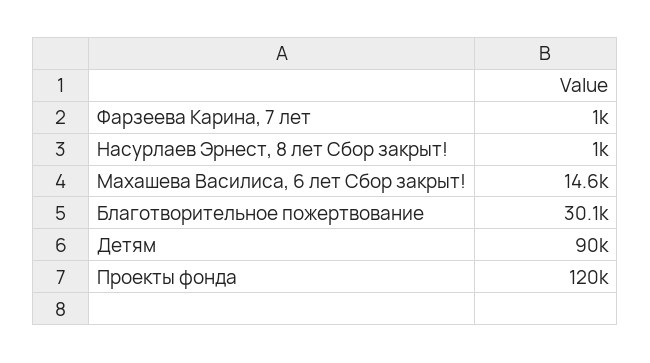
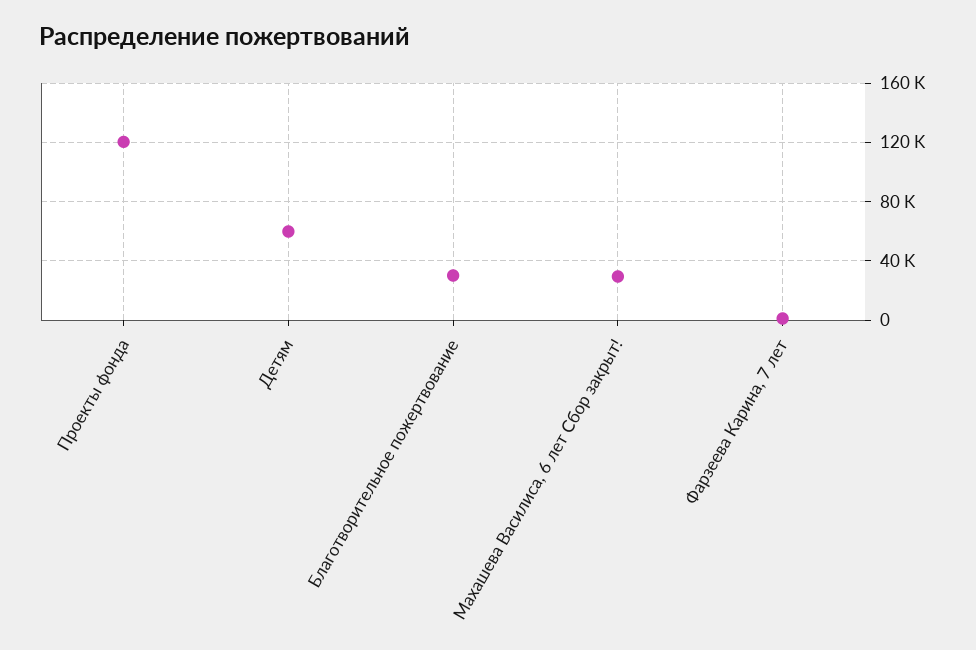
  {
    "Фарзеева Карина, 7 лет": 1000,
-   "Насурлаев Эрнест, 8 лет Сбор закрыт!": 1000,
-   "Махашева Василиса, 6 лет Сбор закрыт!": 14600,
+   "Махашева Василиса, 6 лет Сбор закрыт!": 30000,
    "Благотворительное пожертвование": 30100,
-   "Детям": 90000,
+   "Детям": 60000,
    "Проекты фонда": 120000
  }

